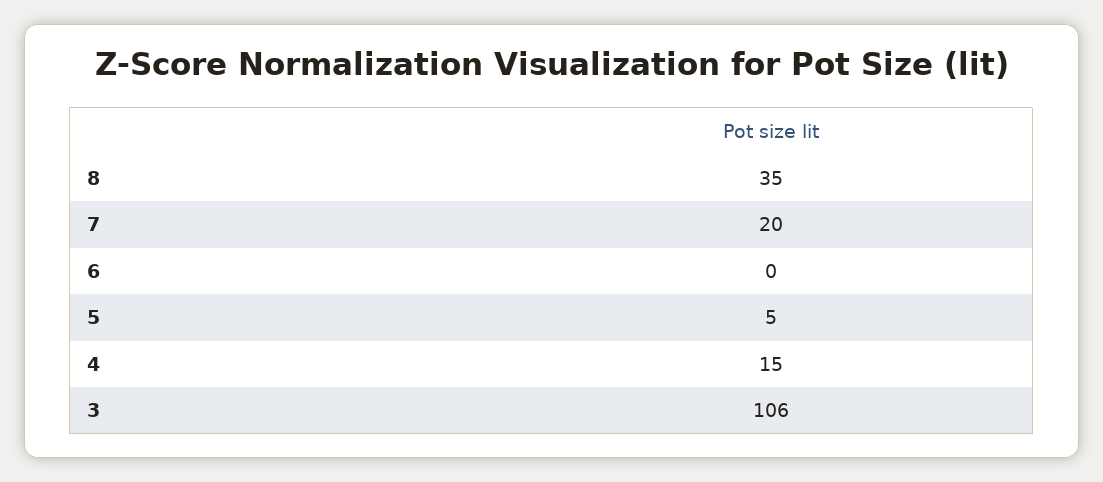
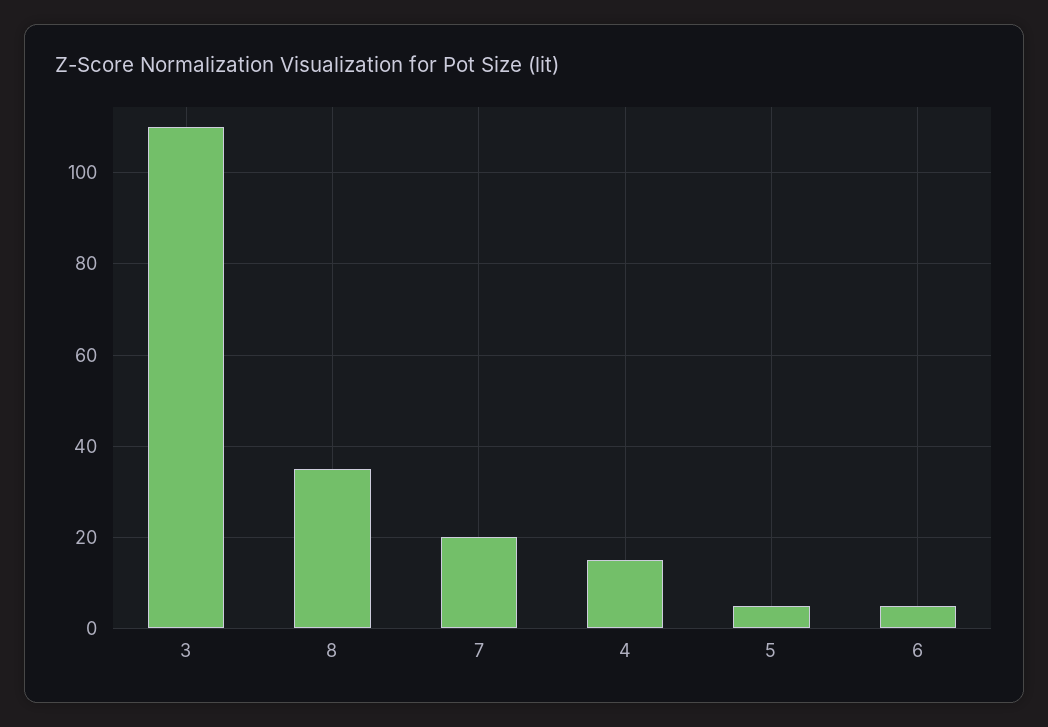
  {
    "8": 35,
    "7": 20,
-   "6": 0,
+   "6": 5,
    "5": 5,
    "4": 15,
-   "3": 106
+   "3": 110
  }

